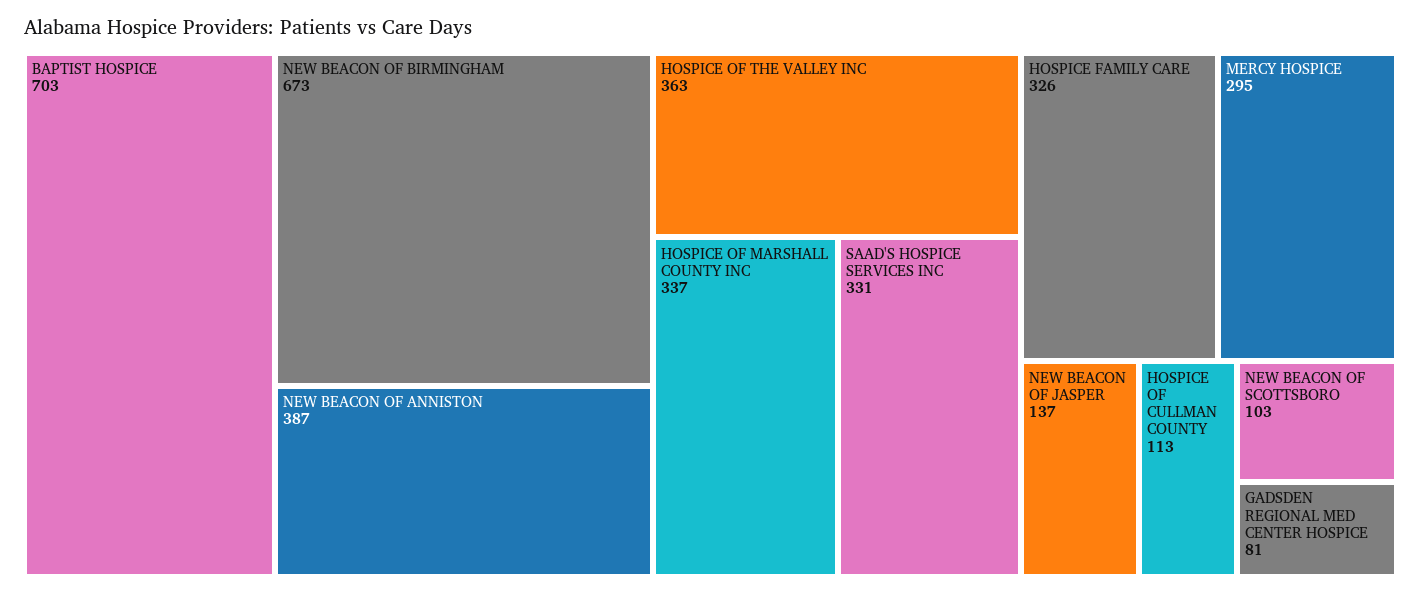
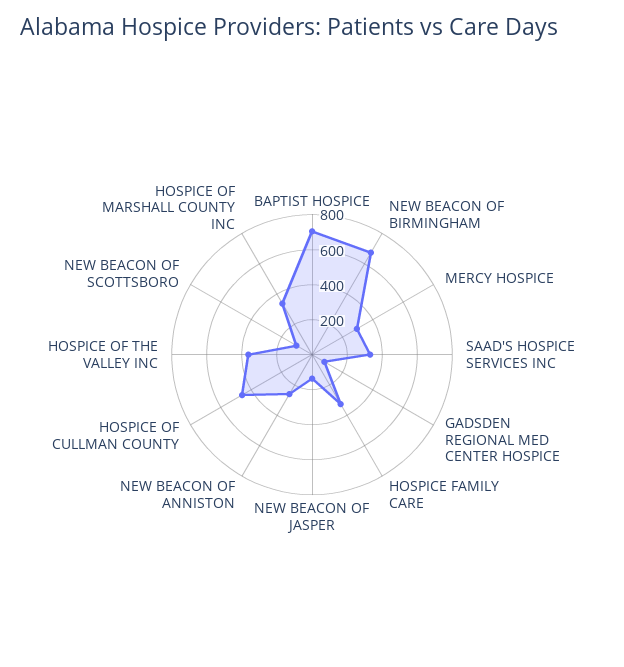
  {
    "BAPTIST HOSPICE": 703,
    "NEW BEACON OF BIRMINGHAM": 673,
-   "NEW BEACON OF ANNISTON": 387,
+   "NEW BEACON OF ANNISTON": 250,
    "HOSPICE OF THE VALLEY INC": 363,
    "HOSPICE OF MARSHALL COUNTY INC": 337,
    "SAAD'S HOSPICE SERVICES INC": 331,
    "HOSPICE FAMILY CARE": 326,
    "MERCY HOSPICE": 295,
    "NEW BEACON OF JASPER": 137,
-   "HOSPICE OF CULLMAN COUNTY": 113,
+   "HOSPICE OF CULLMAN COUNTY": 450,
    "NEW BEACON OF SCOTTSBORO": 103,
    "GADSDEN REGIONAL MED CENTER HOSPICE": 81
  }

